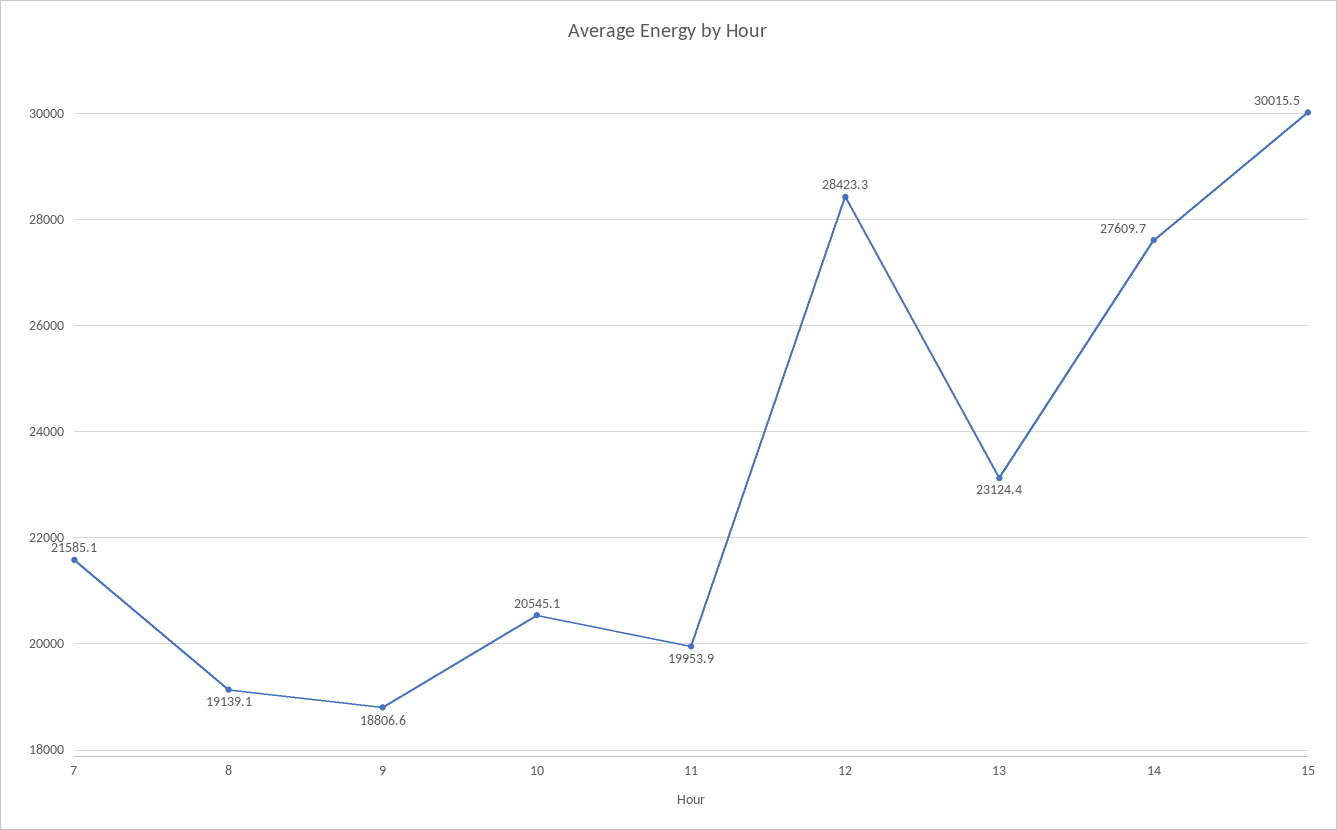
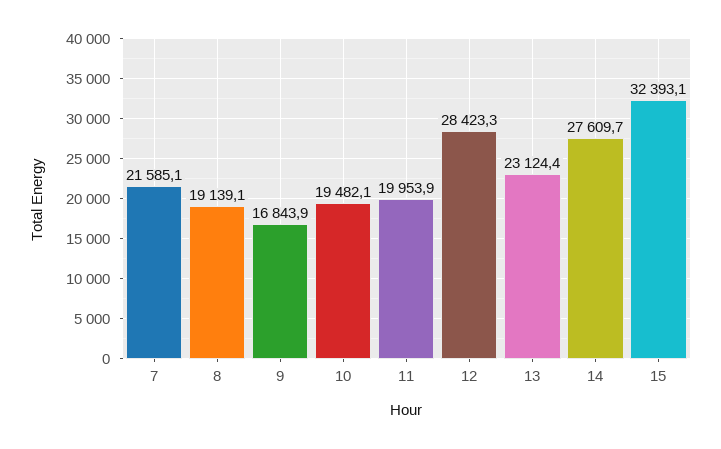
  {
    "7": 21585.1,
    "8": 19139.1,
-   "9": 18806.6,
+   "9": 16843.9,
-   "10": 20545.1,
+   "10": 19482.1,
    "11": 19953.9,
    "12": 28423.3,
    "13": 23124.4,
    "14": 27609.7,
-   "15": 30015.5
+   "15": 32393.1
  }

